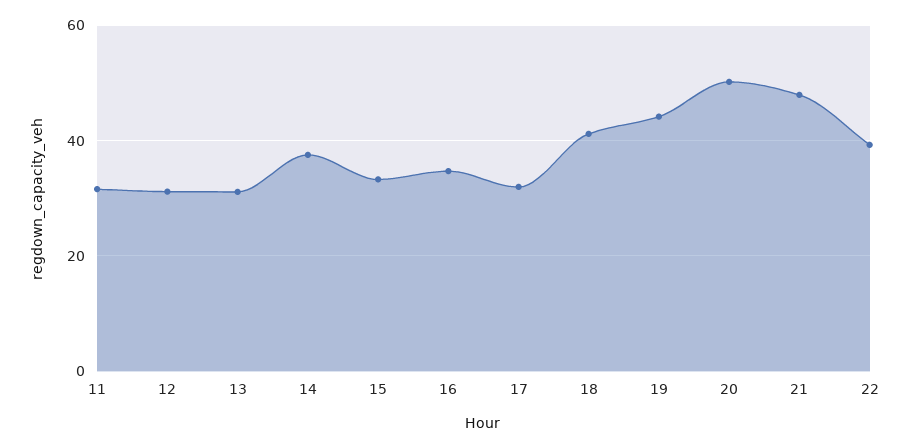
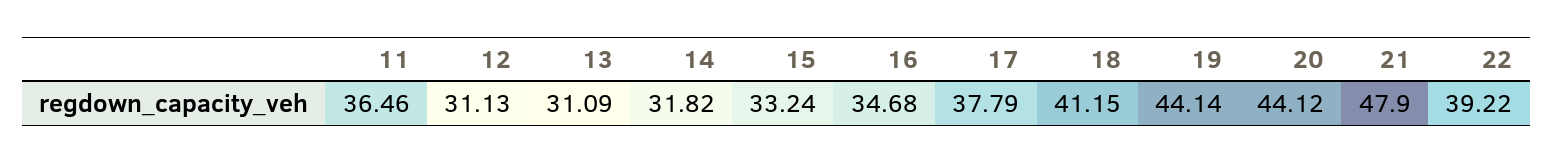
  {
-   "11": 32,
+   "11": 36.46,
    "12": 31.13,
    "13": 31.09,
-   "14": 38,
+   "14": 31.82,
    "15": 33.24,
    "16": 34.68,
-   "17": 32,
+   "17": 37.79,
    "18": 41.15,
    "19": 44.14,
-   "20": 50,
+   "20": 44.12,
    "21": 47.9,
    "22": 39.22
  }

